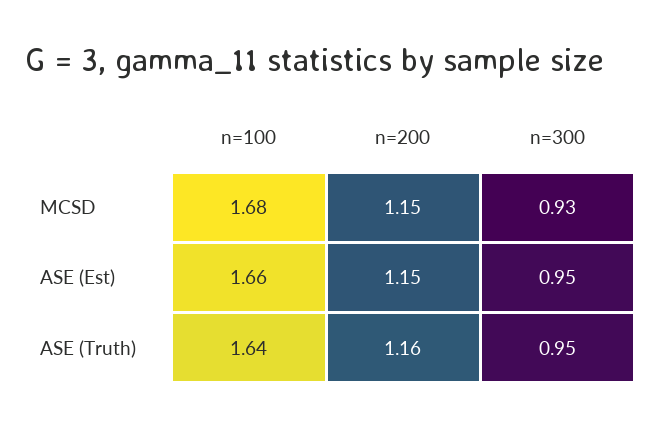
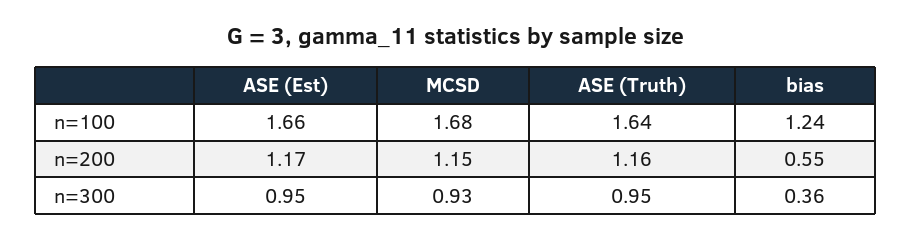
  {
    "n=100": {
      "MCSD": 1.68,
      "ASE (Est)": 1.66,
-     "ASE (Truth)": 1.64
+     "ASE (Truth)": 1.64,
+     "bias": 1.24
    },
    "n=200": {
      "MCSD": 1.15,
-     "ASE (Est)": 1.15,
+     "ASE (Est)": 1.17,
-     "ASE (Truth)": 1.16
+     "ASE (Truth)": 1.16,
+     "bias": 0.55
    },
    "n=300": {
      "MCSD": 0.93,
      "ASE (Est)": 0.95,
-     "ASE (Truth)": 0.95
+     "ASE (Truth)": 0.95,
+     "bias": 0.36
    }
  }

